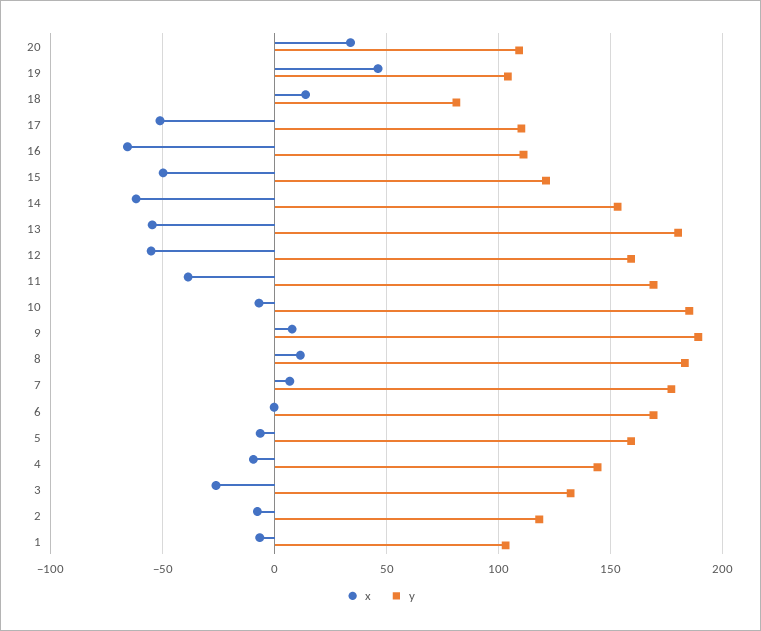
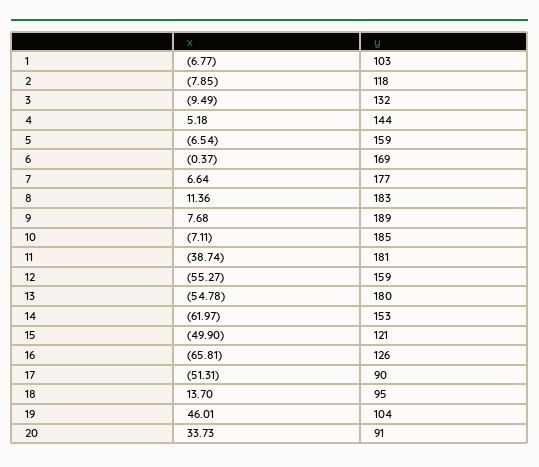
  {
    "x": {
      "20": 33.73,
      "19": 46.01,
      "18": 13.7,
      "17": -51.31,
      "16": -65.81,
      "15": -49.9,
      "14": -61.97,
      "13": -54.78,
      "12": -55.27,
      "11": -38.74,
      "10": -7.11,
      "9": 7.68,
      "8": 11.36,
      "7": 6.64,
      "6": -0.37,
      "5": -6.54,
-     "4": -10,
+     "4": 5.18,
-     "3": -25,
+     "3": -9.49,
      "2": -7.85,
      "1": -6.77
    },
    "y": {
-     "20": 110,
+     "20": 91,
      "19": 104,
-     "18": 80,
+     "18": 95,
-     "17": 110,
+     "17": 90,
-     "16": 110,
+     "16": 126,
      "15": 121,
      "14": 153,
      "13": 180,
      "12": 159,
-     "11": 170,
+     "11": 181,
      "10": 185,
      "9": 189,
      "8": 183,
      "7": 177,
      "6": 169,
      "5": 159,
      "4": 144,
      "3": 132,
      "2": 118,
      "1": 103
    }
  }

